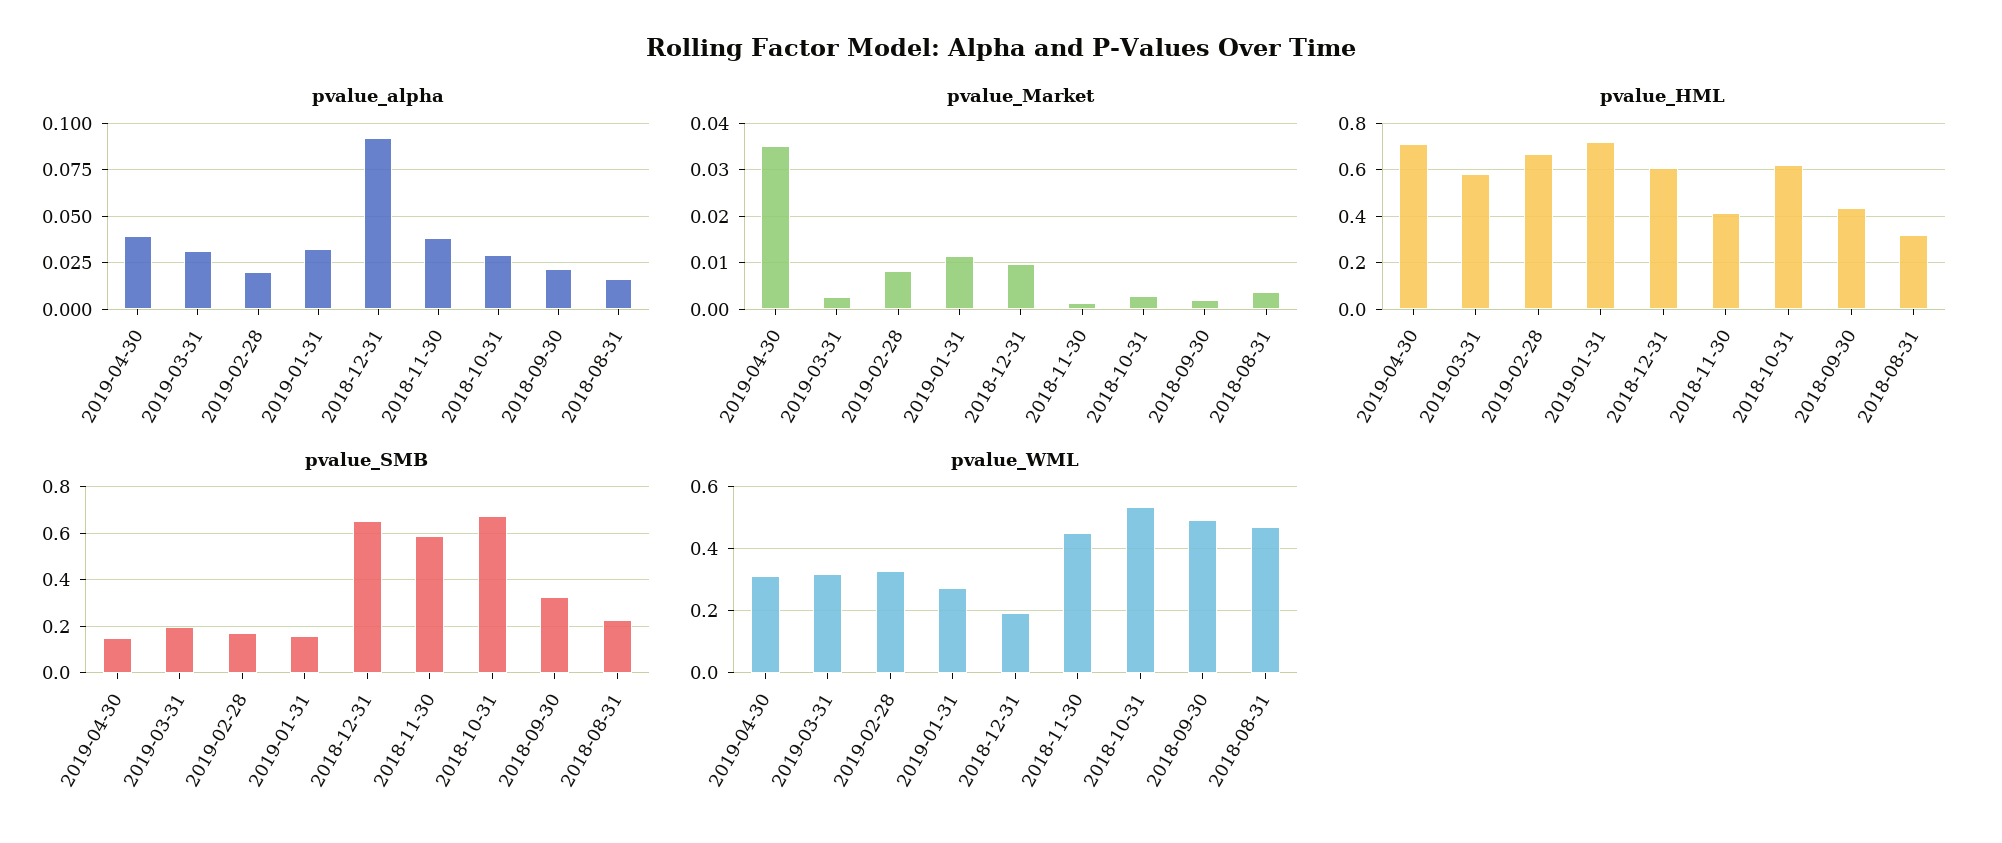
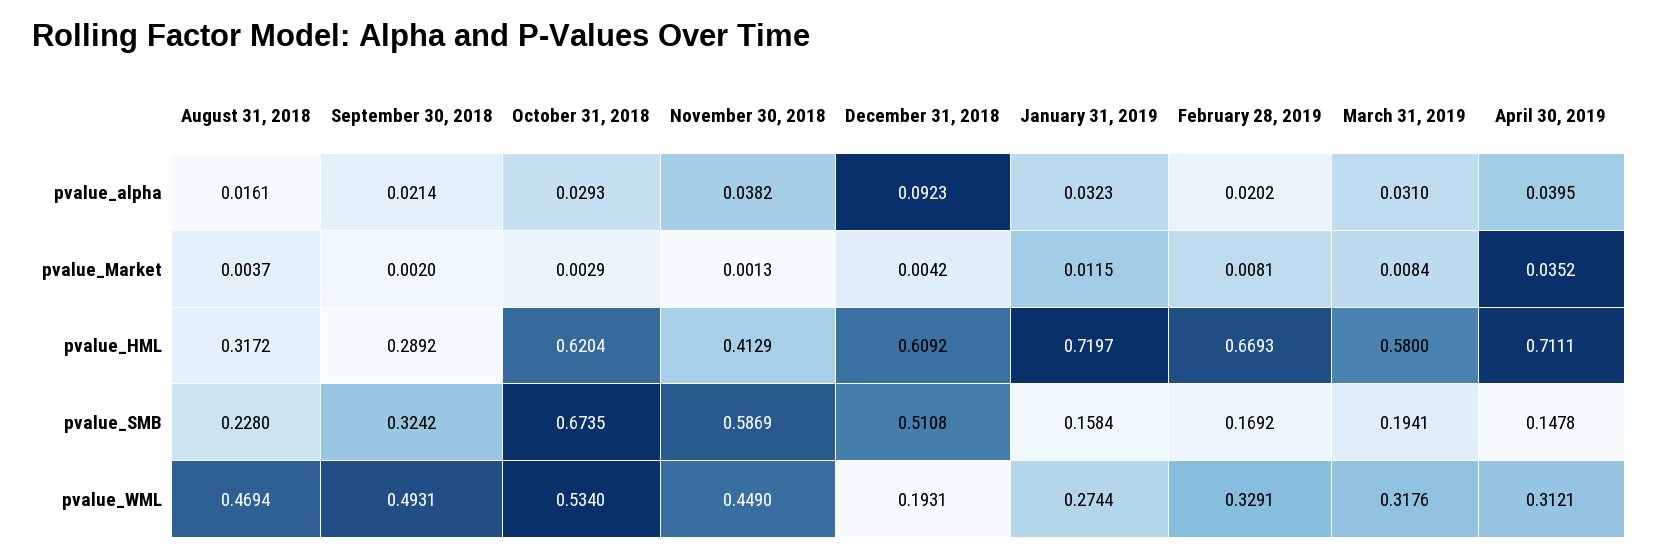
  {
    "pvalue_alpha": {
      "2019-04-30": 0.0395,
      "2019-03-31": 0.031,
      "2019-02-28": 0.0202,
      "2019-01-31": 0.0323,
      "2018-12-31": 0.0923,
      "2018-11-30": 0.0382,
      "2018-10-31": 0.0293,
      "2018-09-30": 0.0214,
      "2018-08-31": 0.0161
    },
    "pvalue_Market": {
      "2019-04-30": 0.0352,
-     "2019-03-31": 0.002,
+     "2019-03-31": 0.0084,
      "2019-02-28": 0.0081,
      "2019-01-31": 0.0115,
-     "2018-12-31": 0.01,
+     "2018-12-31": 0.0042,
      "2018-11-30": 0.0013,
      "2018-10-31": 0.0029,
      "2018-09-30": 0.002,
      "2018-08-31": 0.0037
    },
    "pvalue_HML": {
      "2019-04-30": 0.7111,
      "2019-03-31": 0.58,
      "2019-02-28": 0.6693,
      "2019-01-31": 0.7197,
      "2018-12-31": 0.6092,
      "2018-11-30": 0.4129,
      "2018-10-31": 0.6204,
-     "2018-09-30": 0.45,
+     "2018-09-30": 0.2892,
      "2018-08-31": 0.3172
    },
    "pvalue_SMB": {
      "2019-04-30": 0.1478,
      "2019-03-31": 0.1941,
      "2019-02-28": 0.1692,
      "2019-01-31": 0.1584,
-     "2018-12-31": 0.65,
+     "2018-12-31": 0.5108,
      "2018-11-30": 0.5869,
      "2018-10-31": 0.6735,
      "2018-09-30": 0.3242,
      "2018-08-31": 0.228
    },
    "pvalue_WML": {
      "2019-04-30": 0.3121,
      "2019-03-31": 0.3176,
      "2019-02-28": 0.3291,
      "2019-01-31": 0.2744,
      "2018-12-31": 0.1931,
      "2018-11-30": 0.449,
      "2018-10-31": 0.534,
      "2018-09-30": 0.4931,
      "2018-08-31": 0.4694
    }
  }

